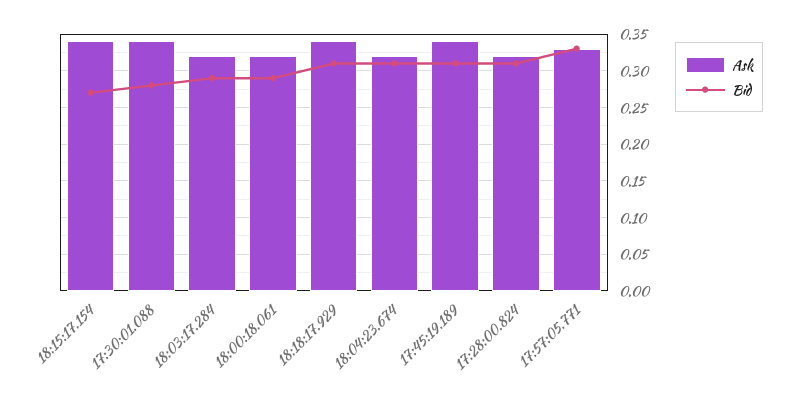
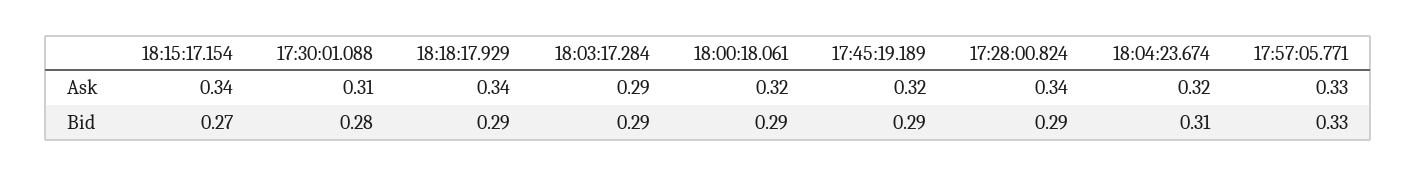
  {
    "Ask": {
      "18:15:17.154": 0.34,
-     "17:30:01.088": 0.34,
+     "17:30:01.088": 0.31,
-     "18:03:17.284": 0.32,
+     "18:03:17.284": 0.29,
      "18:00:18.061": 0.32,
      "18:18:17.929": 0.34,
      "18:04:23.674": 0.32,
-     "17:45:19.189": 0.34,
+     "17:45:19.189": 0.32,
-     "17:28:00.824": 0.32,
+     "17:28:00.824": 0.34,
      "17:57:05.771": 0.33
    },
    "Bid": {
      "18:15:17.154": 0.27,
      "17:30:01.088": 0.28,
      "18:03:17.284": 0.29,
      "18:00:18.061": 0.29,
-     "18:18:17.929": 0.31,
+     "18:18:17.929": 0.29,
      "18:04:23.674": 0.31,
-     "17:45:19.189": 0.31,
+     "17:45:19.189": 0.29,
-     "17:28:00.824": 0.31,
+     "17:28:00.824": 0.29,
      "17:57:05.771": 0.33
    }
  }

